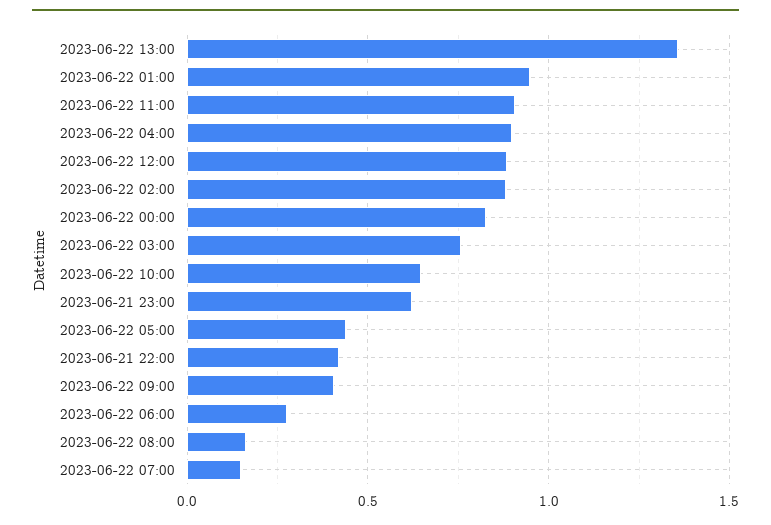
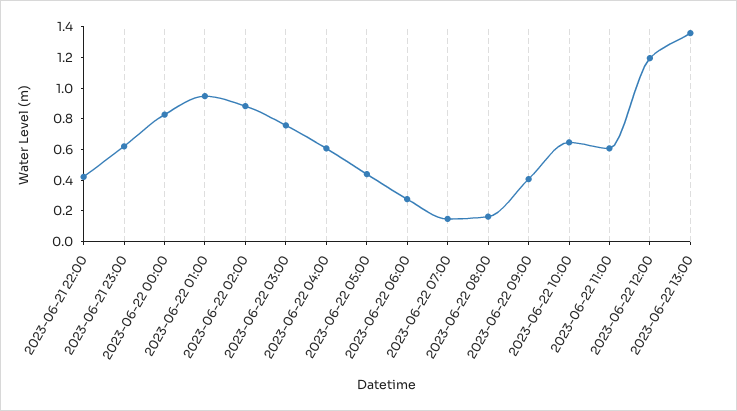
  {
    "2023-06-22 13:00": 1.35,
    "2023-06-22 01:00": 0.95,
-   "2023-06-22 11:00": 0.9,
+   "2023-06-22 11:00": 0.6,
-   "2023-06-22 04:00": 0.9,
+   "2023-06-22 04:00": 0.6,
-   "2023-06-22 12:00": 0.9,
+   "2023-06-22 12:00": 1.2,
    "2023-06-22 02:00": 0.9,
    "2023-06-22 00:00": 0.85,
    "2023-06-22 03:00": 0.75,
    "2023-06-22 10:00": 0.65,
    "2023-06-21 23:00": 0.6,
    "2023-06-22 05:00": 0.45,
    "2023-06-21 22:00": 0.4,
    "2023-06-22 09:00": 0.4,
    "2023-06-22 06:00": 0.3,
    "2023-06-22 08:00": 0.15,
    "2023-06-22 07:00": 0.15
  }

